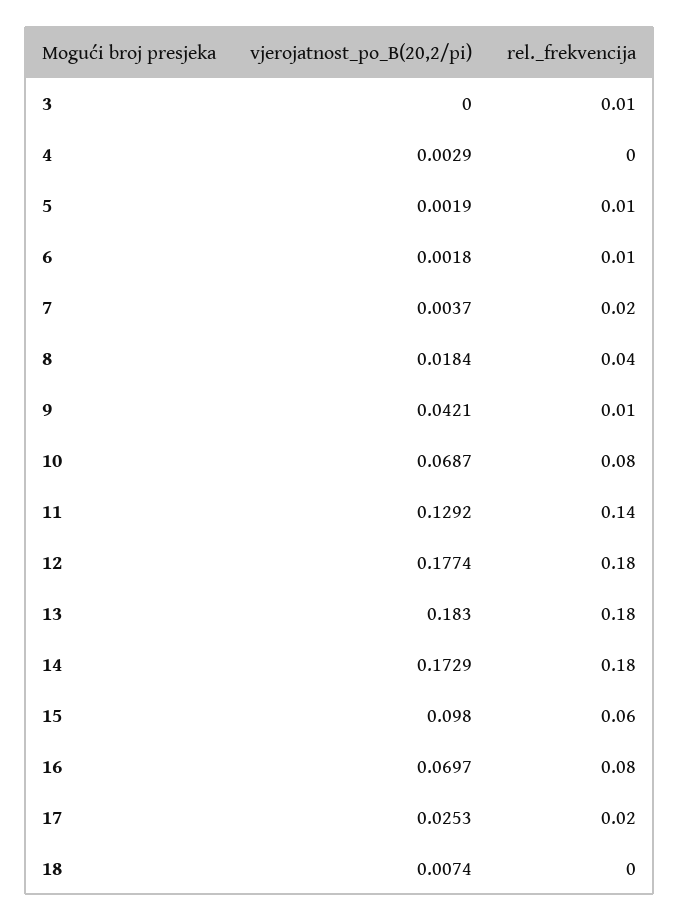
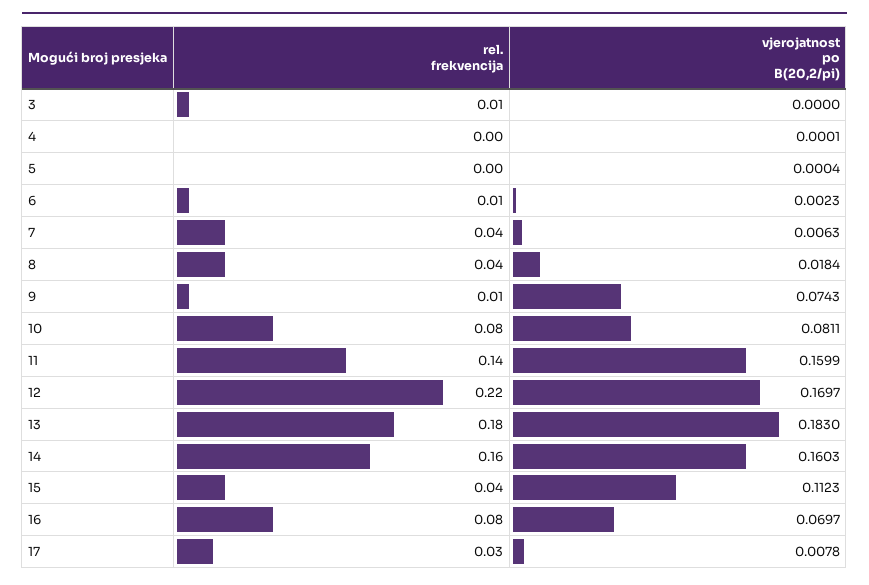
  {
    "vjerojatnost_po_B(20,2/pi)": {
      "3": 0,
-     "4": 0.0029,
+     "4": 0.0001,
-     "5": 0.0019,
+     "5": 0.0004,
-     "6": 0.0018,
+     "6": 0.0023,
-     "7": 0.0037,
+     "7": 0.0063,
      "8": 0.0184,
-     "9": 0.0421,
+     "9": 0.0743,
-     "10": 0.0687,
+     "10": 0.0811,
-     "11": 0.1292,
+     "11": 0.1599,
-     "12": 0.1774,
+     "12": 0.1697,
      "13": 0.183,
-     "14": 0.1729,
+     "14": 0.1603,
-     "15": 0.098,
+     "15": 0.1123,
      "16": 0.0697,
-     "17": 0.0253,
+     "17": 0.0078
-     "18": 0.0074
    },
    "rel._frekvencija": {
      "3": 0.01,
      "4": 0,
-     "5": 0.01,
+     "5": 0,
      "6": 0.01,
-     "7": 0.02,
+     "7": 0.04,
      "8": 0.04,
      "9": 0.01,
      "10": 0.08,
      "11": 0.14,
-     "12": 0.18,
+     "12": 0.22,
      "13": 0.18,
-     "14": 0.18,
+     "14": 0.16,
-     "15": 0.06,
+     "15": 0.04,
      "16": 0.08,
-     "17": 0.02,
+     "17": 0.03
-     "18": 0
    }
  }

